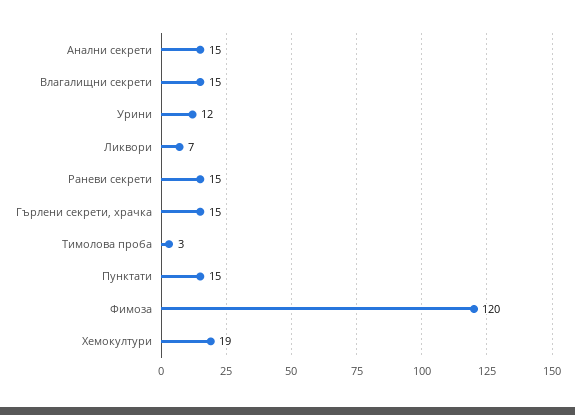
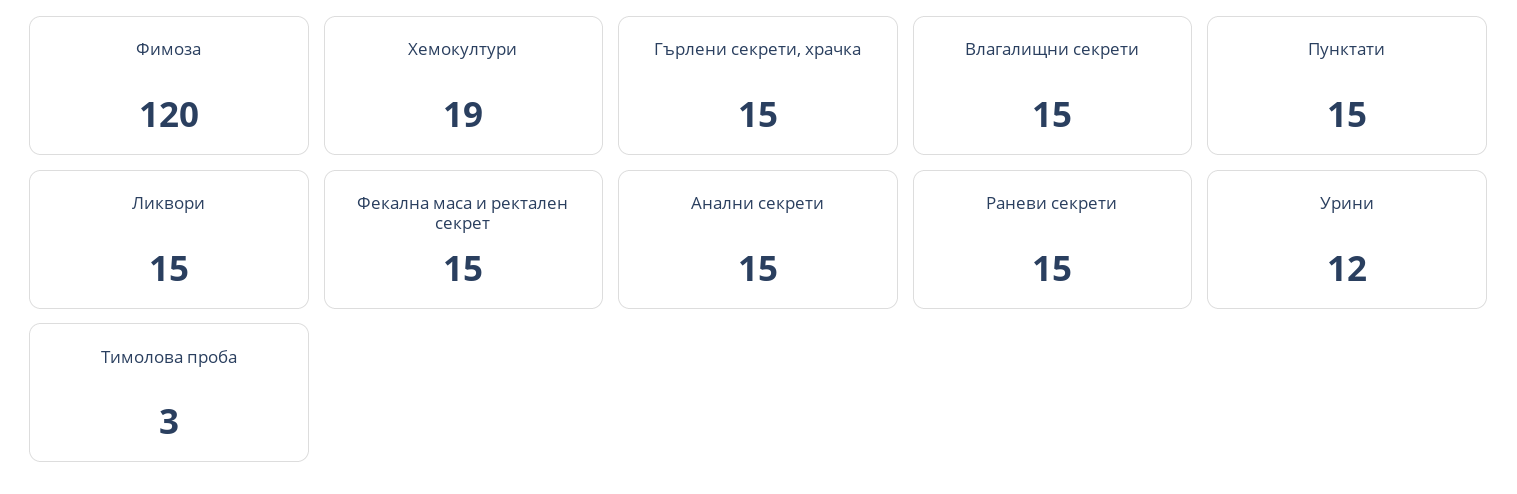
  {
    "Анални секрети": 15,
    "Влагалищни секрети": 15,
    "Урини": 12,
-   "Ликвори": 7,
+   "Ликвори": 15,
    "Раневи секрети": 15,
    "Гърлени секрети, храчка": 15,
    "Tимолова проба": 3,
    "Пунктати": 15,
    "Фимоза": 120,
-   "Хемокултури": 19
+   "Хемокултури": 19,
+   "Фекална маса и ректален секрет": 15
  }

